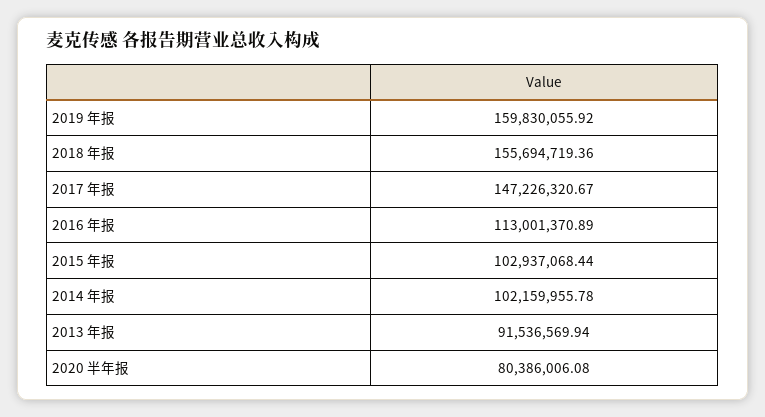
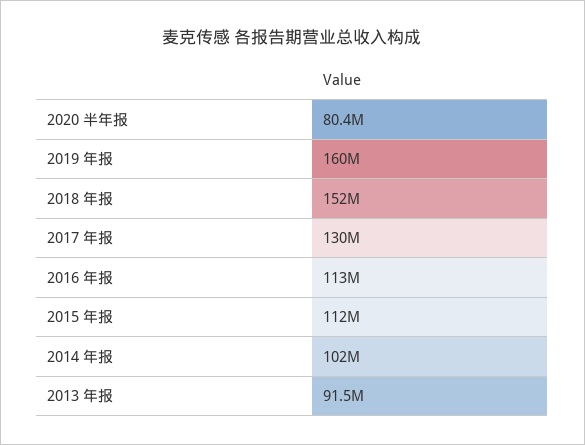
  {
    "2019 年报": 159830055.92,
-   "2018 年报": 155694719.36,
+   "2018 年报": 152000000,
-   "2017 年报": 147226320.67,
+   "2017 年报": 130000000,
    "2016 年报": 113001370.89,
-   "2015 年报": 102937068.44,
+   "2015 年报": 112000000,
    "2014 年报": 102159955.78,
    "2013 年报": 91536569.94,
    "2020 半年报": 80386006.08
  }

